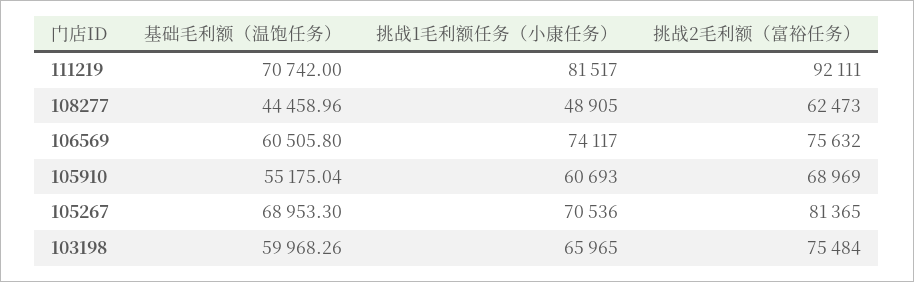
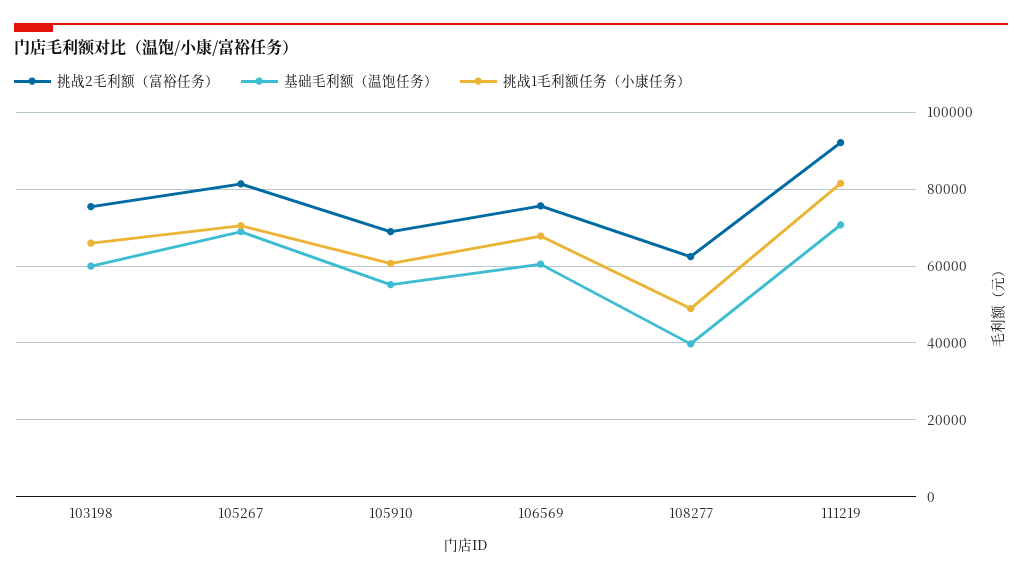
  {
    "基础毛利额（温饱任务）": {
      "111219": 70742,
-     "108277": 44458.96,
+     "108277": 40000,
      "106569": 60505.8,
      "105910": 55175.04,
      "105267": 68953.3,
      "103198": 59968.26
    },
    "挑战1毛利额任务（小康任务）": {
      "111219": 81517,
      "108277": 48905,
-     "106569": 74117,
+     "106569": 68000,
      "105910": 60693,
      "105267": 70536,
      "103198": 65965
    },
    "挑战2毛利额（富裕任务）": {
      "111219": 92111,
      "108277": 62473,
      "106569": 75632,
      "105910": 68969,
      "105267": 81365,
      "103198": 75484
    }
  }

